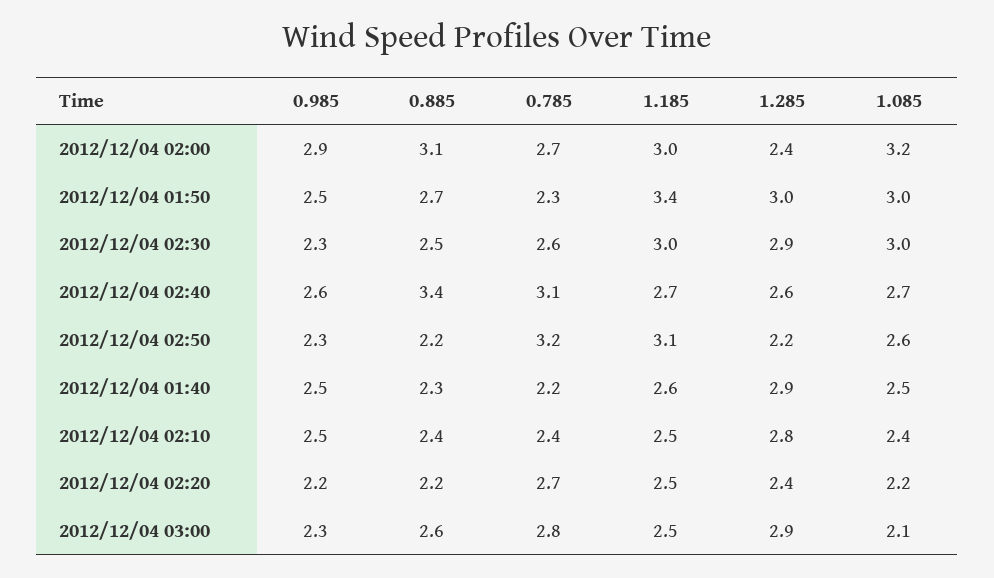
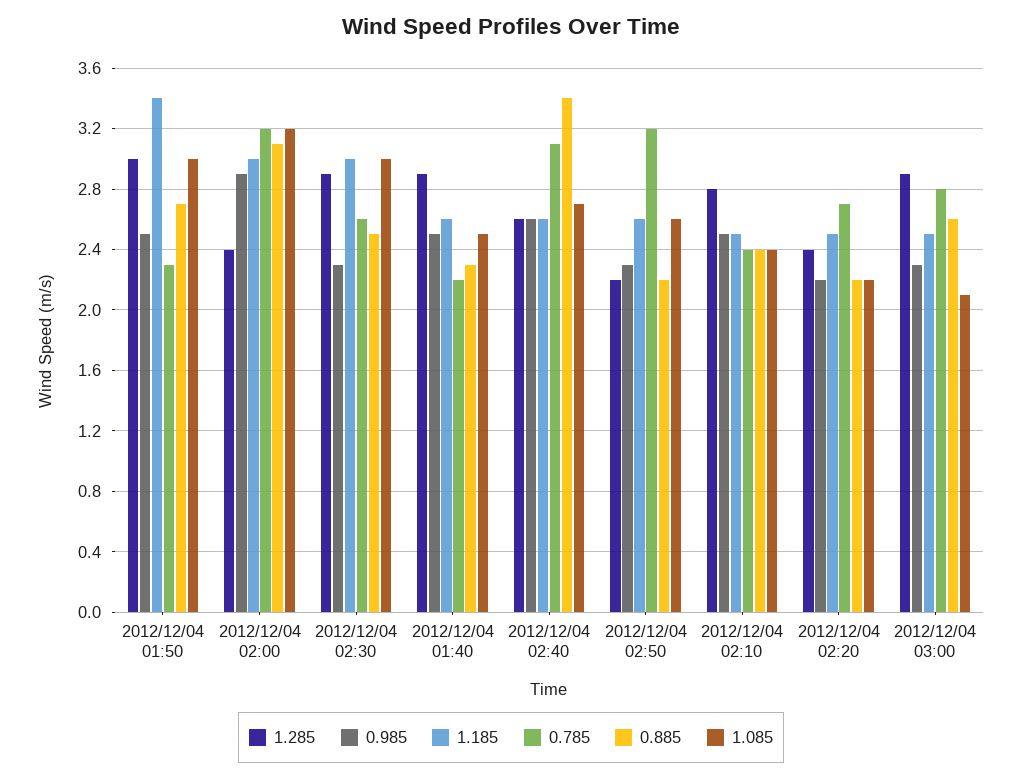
  {
    "0.985": {
      "2012/12/04 02:00": 2.9,
      "2012/12/04 01:50": 2.5,
      "2012/12/04 02:30": 2.3,
      "2012/12/04 02:40": 2.6,
      "2012/12/04 02:50": 2.3,
      "2012/12/04 01:40": 2.5,
      "2012/12/04 02:10": 2.5,
      "2012/12/04 02:20": 2.2,
      "2012/12/04 03:00": 2.3
    },
    "0.885": {
      "2012/12/04 02:00": 3.1,
      "2012/12/04 01:50": 2.7,
      "2012/12/04 02:30": 2.5,
      "2012/12/04 02:40": 3.4,
      "2012/12/04 02:50": 2.2,
      "2012/12/04 01:40": 2.3,
      "2012/12/04 02:10": 2.4,
      "2012/12/04 02:20": 2.2,
      "2012/12/04 03:00": 2.6
    },
    "0.785": {
-     "2012/12/04 02:00": 2.7,
+     "2012/12/04 02:00": 3.2,
      "2012/12/04 01:50": 2.3,
      "2012/12/04 02:30": 2.6,
      "2012/12/04 02:40": 3.1,
      "2012/12/04 02:50": 3.2,
      "2012/12/04 01:40": 2.2,
      "2012/12/04 02:10": 2.4,
      "2012/12/04 02:20": 2.7,
      "2012/12/04 03:00": 2.8
    },
    "1.185": {
      "2012/12/04 02:00": 3,
      "2012/12/04 01:50": 3.4,
      "2012/12/04 02:30": 3,
-     "2012/12/04 02:40": 2.7,
+     "2012/12/04 02:40": 2.6,
-     "2012/12/04 02:50": 3.1,
+     "2012/12/04 02:50": 2.6,
      "2012/12/04 01:40": 2.6,
      "2012/12/04 02:10": 2.5,
      "2012/12/04 02:20": 2.5,
      "2012/12/04 03:00": 2.5
    },
    "1.285": {
      "2012/12/04 02:00": 2.4,
      "2012/12/04 01:50": 3,
      "2012/12/04 02:30": 2.9,
      "2012/12/04 02:40": 2.6,
      "2012/12/04 02:50": 2.2,
      "2012/12/04 01:40": 2.9,
      "2012/12/04 02:10": 2.8,
      "2012/12/04 02:20": 2.4,
      "2012/12/04 03:00": 2.9
    },
    "1.085": {
      "2012/12/04 02:00": 3.2,
      "2012/12/04 01:50": 3,
      "2012/12/04 02:30": 3,
      "2012/12/04 02:40": 2.7,
      "2012/12/04 02:50": 2.6,
      "2012/12/04 01:40": 2.5,
      "2012/12/04 02:10": 2.4,
      "2012/12/04 02:20": 2.2,
      "2012/12/04 03:00": 2.1
    }
  }

